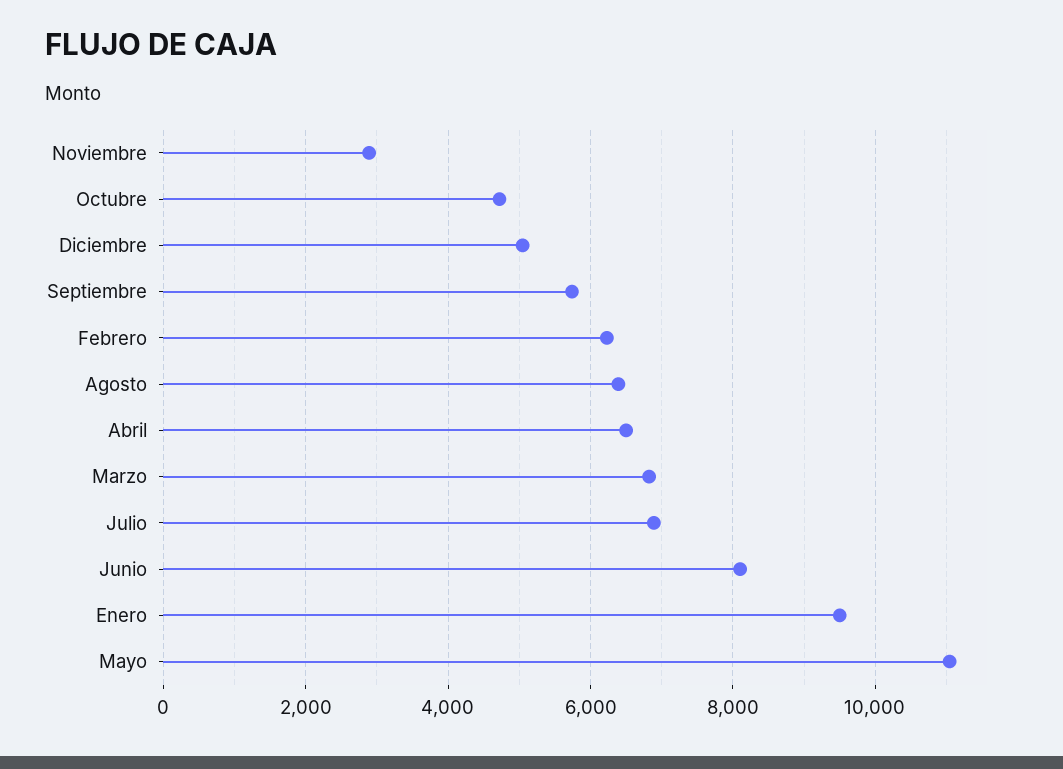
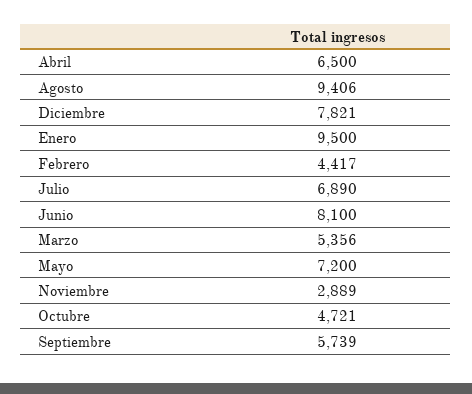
  {
    "Noviembre": 2889,
    "Octubre": 4721,
-   "Diciembre": 5000,
+   "Diciembre": 7821,
    "Septiembre": 5739,
-   "Febrero": 6200,
+   "Febrero": 4417,
-   "Agosto": 6400,
+   "Agosto": 9406,
    "Abril": 6500,
-   "Marzo": 6800,
+   "Marzo": 5356,
    "Julio": 6890,
    "Junio": 8100,
    "Enero": 9500,
-   "Mayo": 11000
+   "Mayo": 7200
  }

